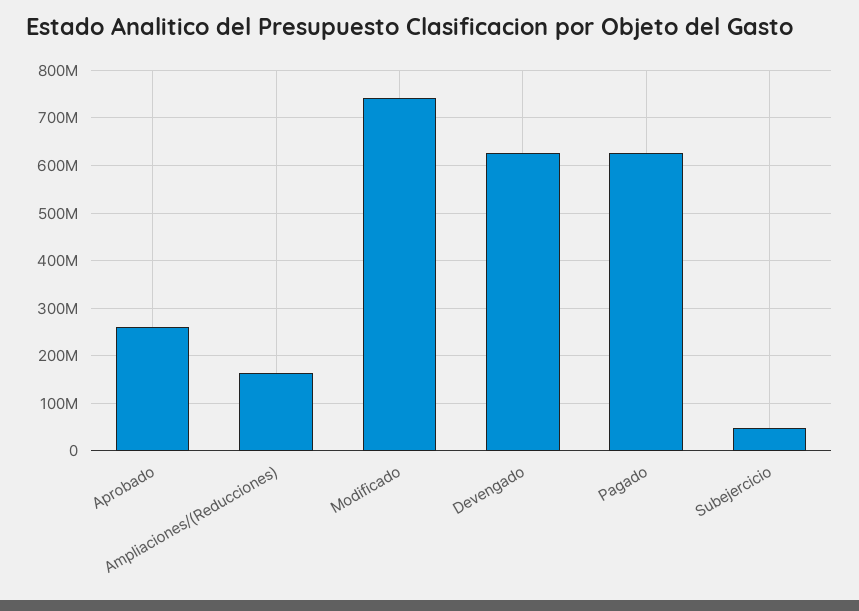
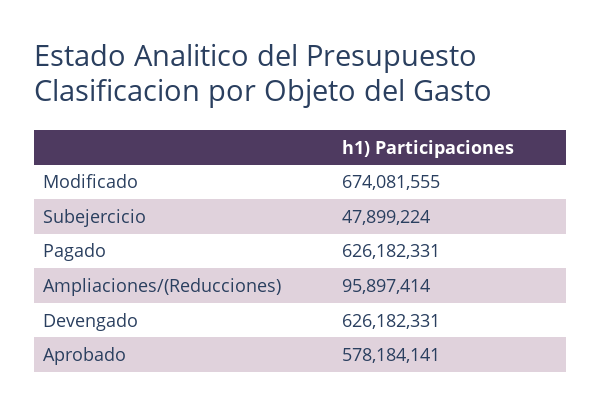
  {
-   "Aprobado": 260000000,
+   "Aprobado": 578184141,
-   "Ampliaciones/(Reducciones)": 160000000,
+   "Ampliaciones/(Reducciones)": 95897414,
-   "Modificado": 740000000,
+   "Modificado": 674081555,
    "Devengado": 626182331,
    "Pagado": 626182331,
    "Subejercicio": 47899224
  }

